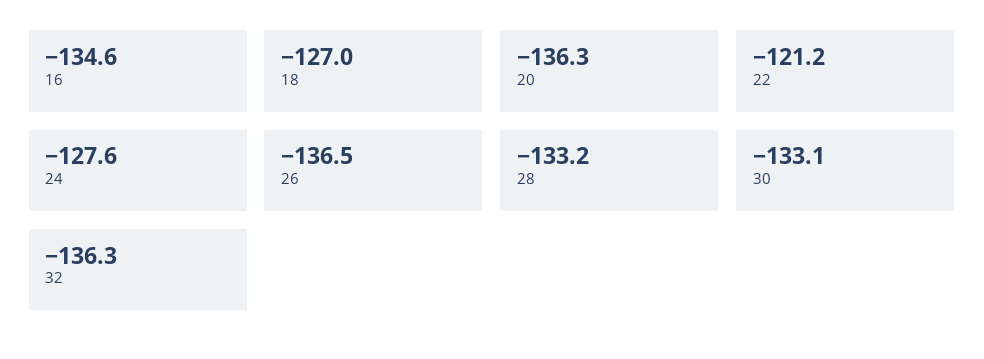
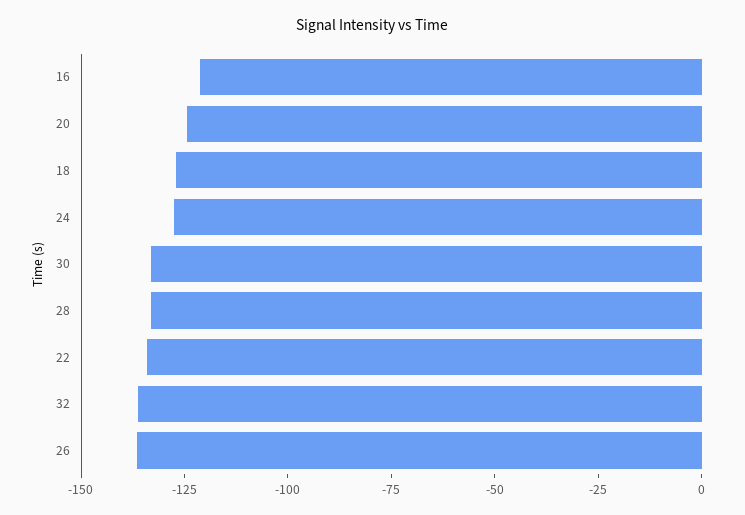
  {
-   "16": -134.6,
+   "16": -120,
    "18": -127,
-   "20": -136.3,
+   "20": -125,
-   "22": -121.2,
+   "22": -135,
    "24": -127.6,
    "26": -136.5,
    "28": -133.2,
    "30": -133.1,
    "32": -136.3
  }

